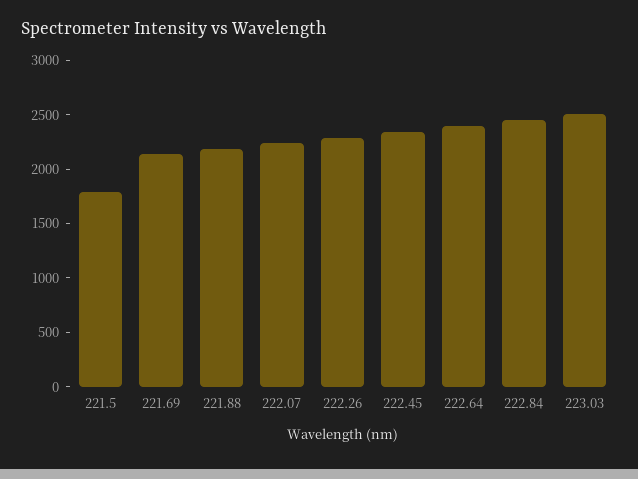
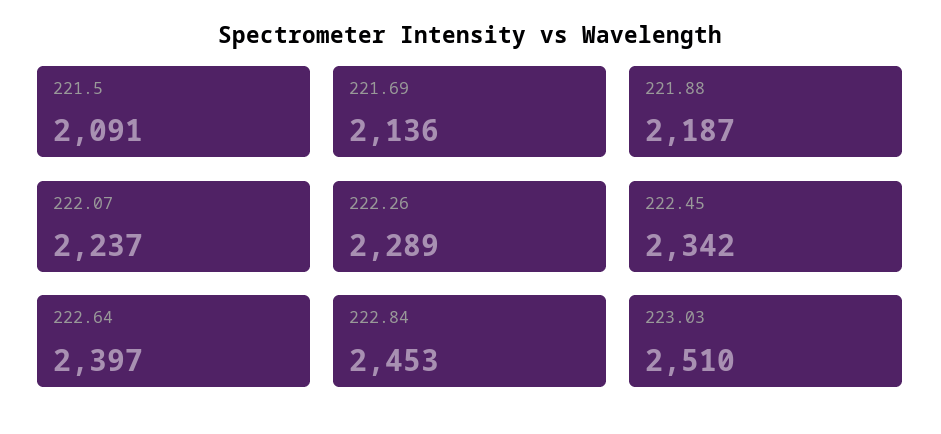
  {
-   "221.5": 1800,
+   "221.5": 2091,
    "221.69": 2136,
    "221.88": 2187,
    "222.07": 2237,
    "222.26": 2289,
    "222.45": 2342,
    "222.64": 2397,
    "222.84": 2453,
    "223.03": 2510
  }

